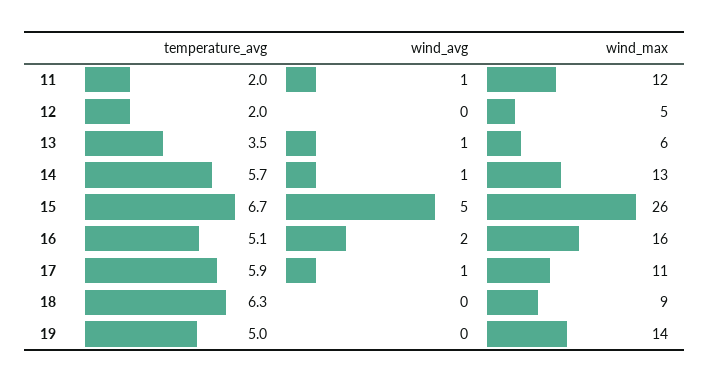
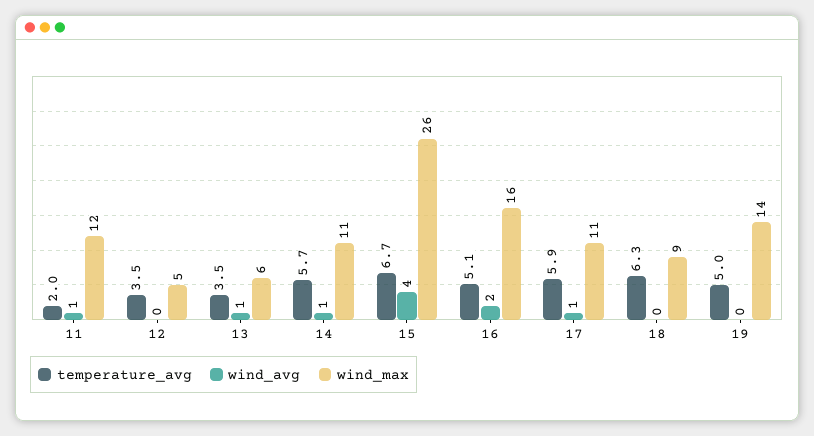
  {
    "temperature_avg": {
      "11": 2,
-     "12": 2,
+     "12": 3.5,
      "13": 3.5,
      "14": 5.7,
      "15": 6.7,
      "16": 5.1,
      "17": 5.9,
      "18": 6.3,
      "19": 5
    },
    "wind_avg": {
      "11": 1,
      "12": 0,
      "13": 1,
      "14": 1,
-     "15": 5,
+     "15": 4,
      "16": 2,
      "17": 1,
      "18": 0,
      "19": 0
    },
    "wind_max": {
      "11": 12,
      "12": 5,
      "13": 6,
-     "14": 13,
+     "14": 11,
      "15": 26,
      "16": 16,
      "17": 11,
      "18": 9,
      "19": 14
    }
  }

